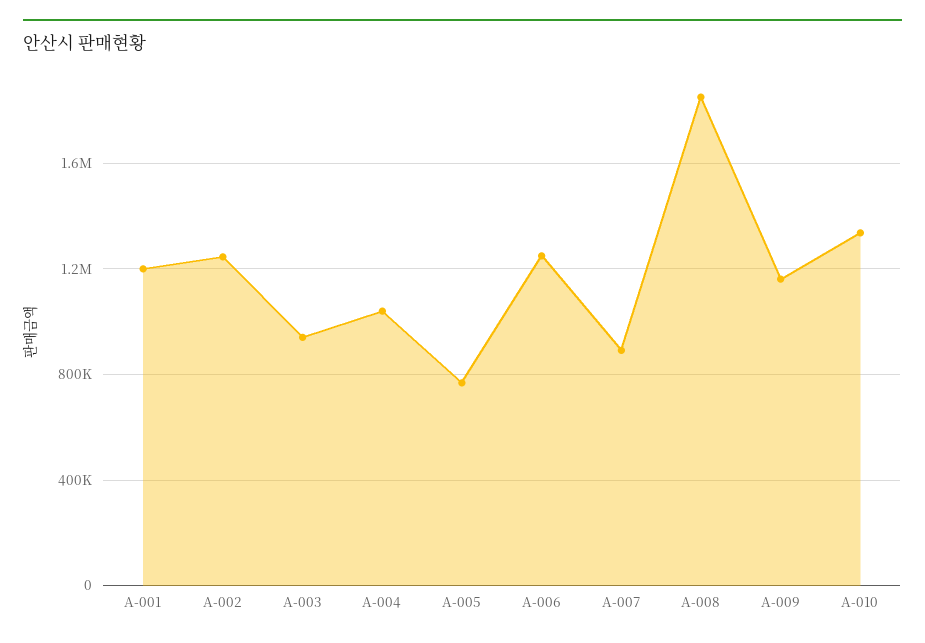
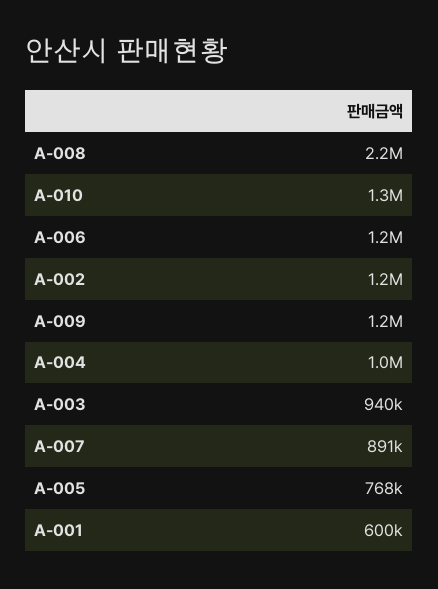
  {
-   "A-001": 1200000,
+   "A-001": 600000,
    "A-002": 1200000,
    "A-003": 940000,
    "A-004": 1000000,
    "A-005": 768000,
    "A-006": 1200000,
    "A-007": 891000,
-   "A-008": 1850000,
+   "A-008": 2200000,
    "A-009": 1200000,
    "A-010": 1300000
  }

